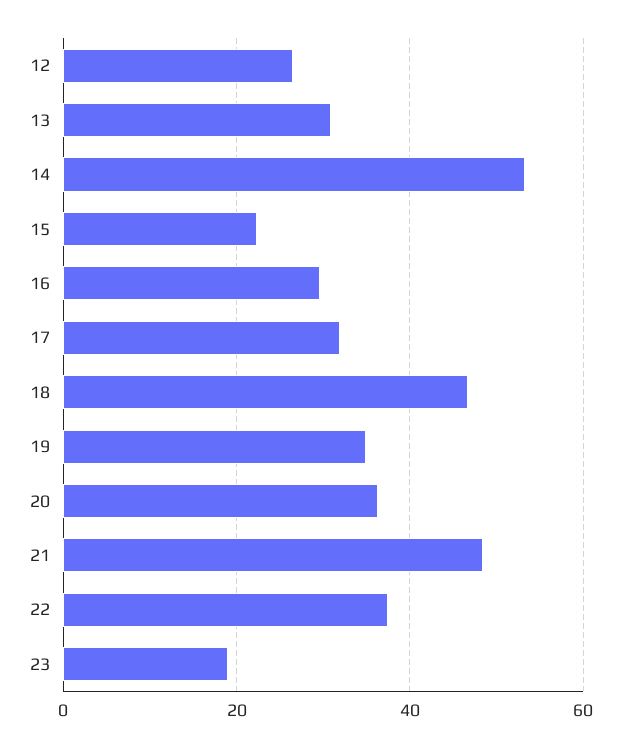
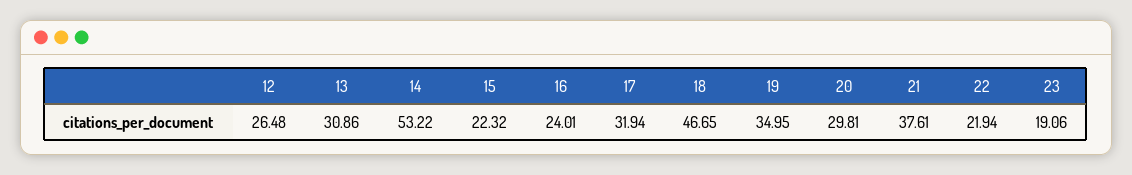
  {
    "12": 26.48,
    "13": 30.86,
    "14": 53.22,
    "15": 22.32,
-   "16": 30,
+   "16": 24.01,
    "17": 31.94,
    "18": 46.65,
    "19": 34.95,
-   "20": 36,
+   "20": 29.81,
-   "21": 48,
+   "21": 37.61,
-   "22": 38,
+   "22": 21.94,
    "23": 19.06
  }

